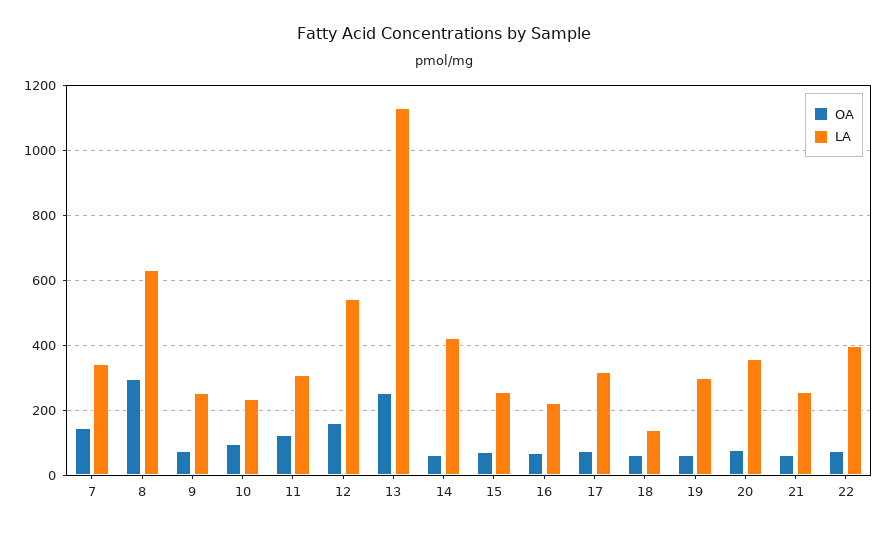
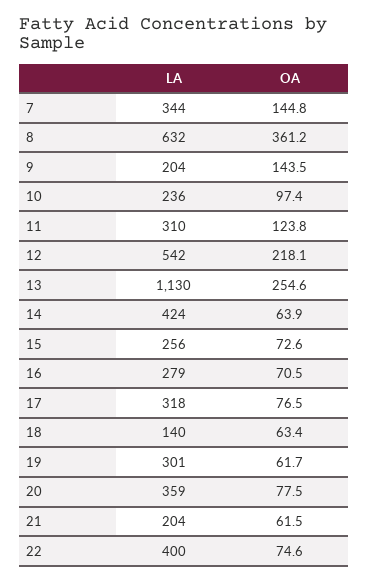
  {
    "OA": {
      "7": 144.8,
-     "8": 300,
+     "8": 361.2,
-     "9": 80,
+     "9": 143.5,
      "10": 97.4,
      "11": 123.8,
-     "12": 160,
+     "12": 218.1,
      "13": 254.6,
      "14": 63.9,
      "15": 72.6,
      "16": 70.5,
      "17": 76.5,
      "18": 63.4,
      "19": 61.7,
      "20": 77.5,
      "21": 61.5,
      "22": 74.6
    },
    "LA": {
      "7": 344,
      "8": 632,
-     "9": 260,
+     "9": 204,
      "10": 236,
      "11": 310,
      "12": 542,
      "13": 1130,
      "14": 424,
      "15": 256,
-     "16": 220,
+     "16": 279,
      "17": 318,
      "18": 140,
      "19": 301,
      "20": 359,
-     "21": 260,
+     "21": 204,
      "22": 400
    }
  }

